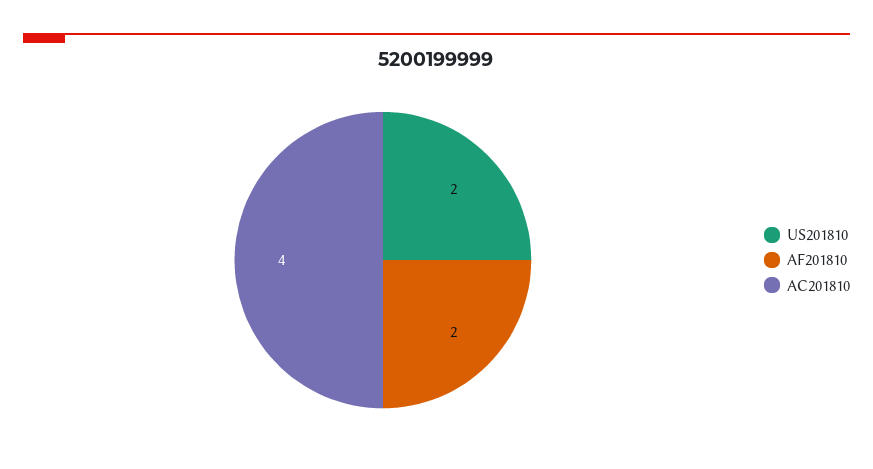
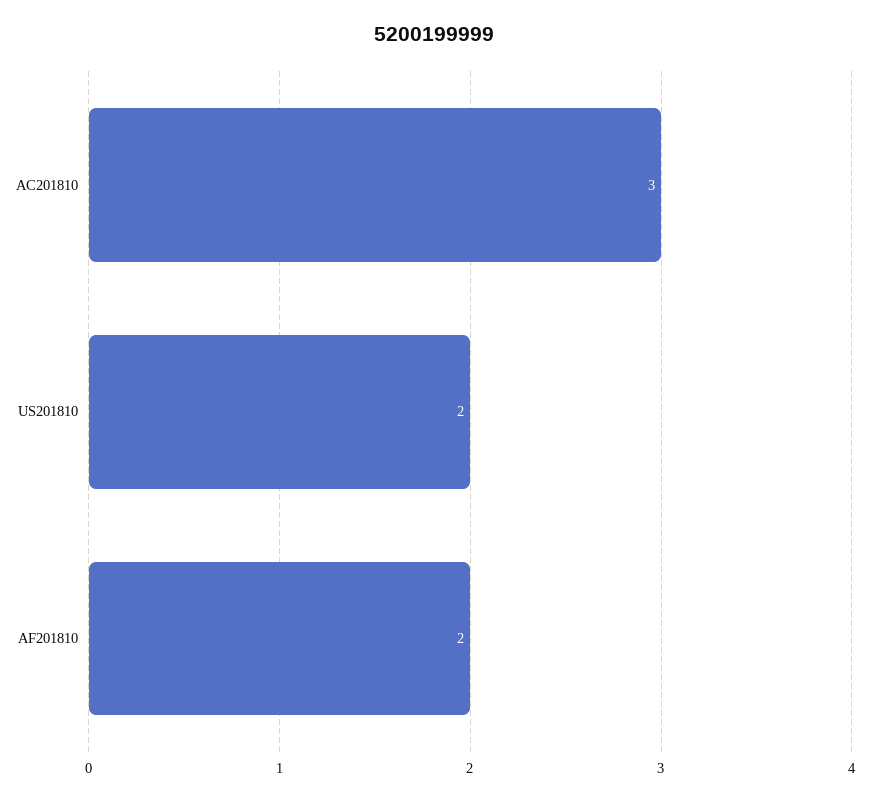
  {
    "US201810": 2,
    "AF201810": 2,
-   "AC201810": 4
+   "AC201810": 3
  }

